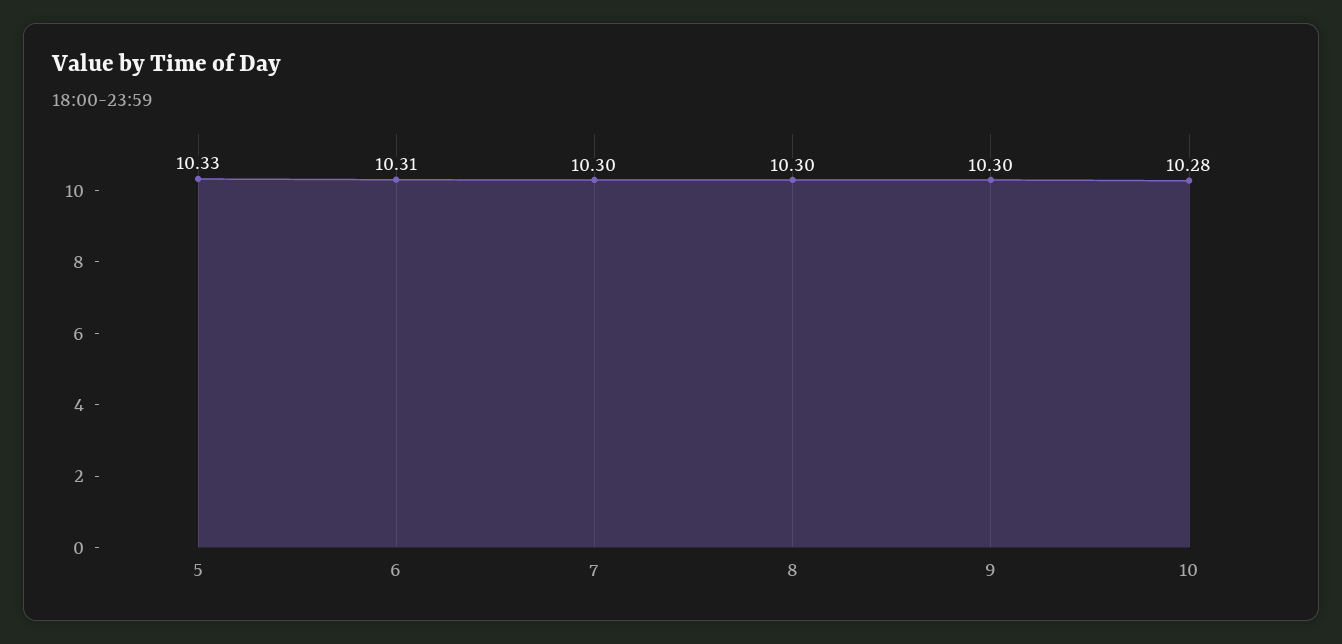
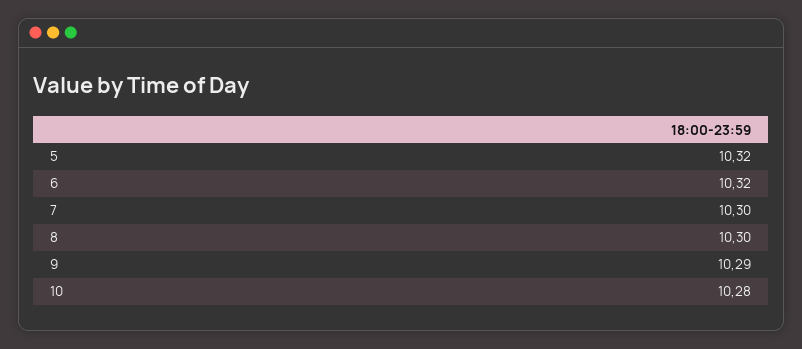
  {
-   "5": 10.33,
+   "5": 10.32,
-   "6": 10.31,
+   "6": 10.32,
    "7": 10.3,
    "8": 10.3,
-   "9": 10.3,
+   "9": 10.29,
    "10": 10.28
  }

